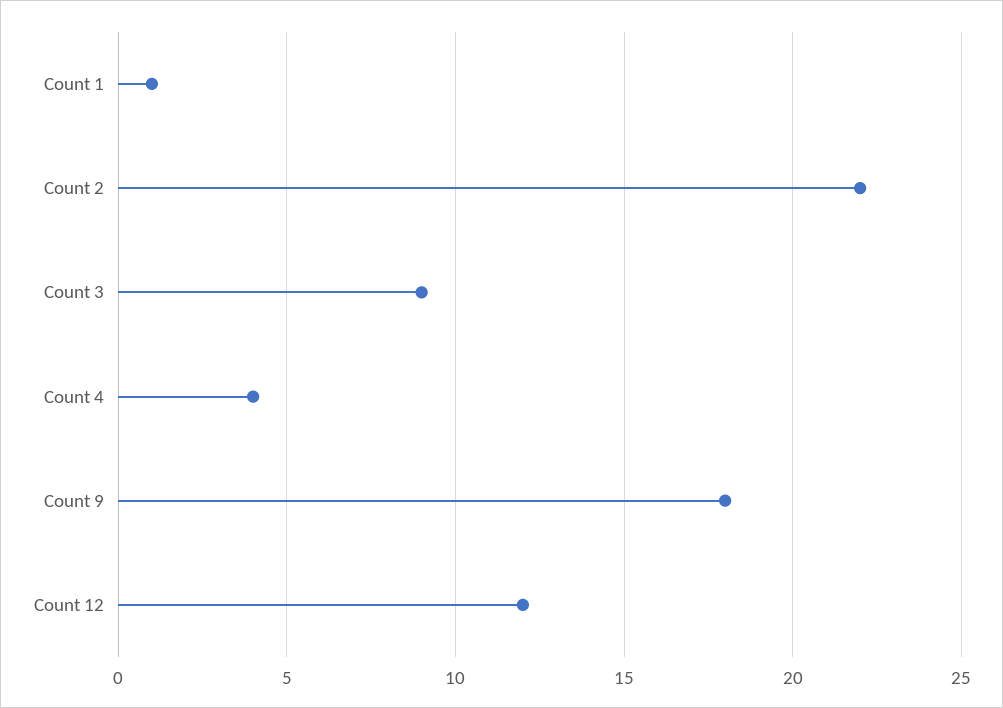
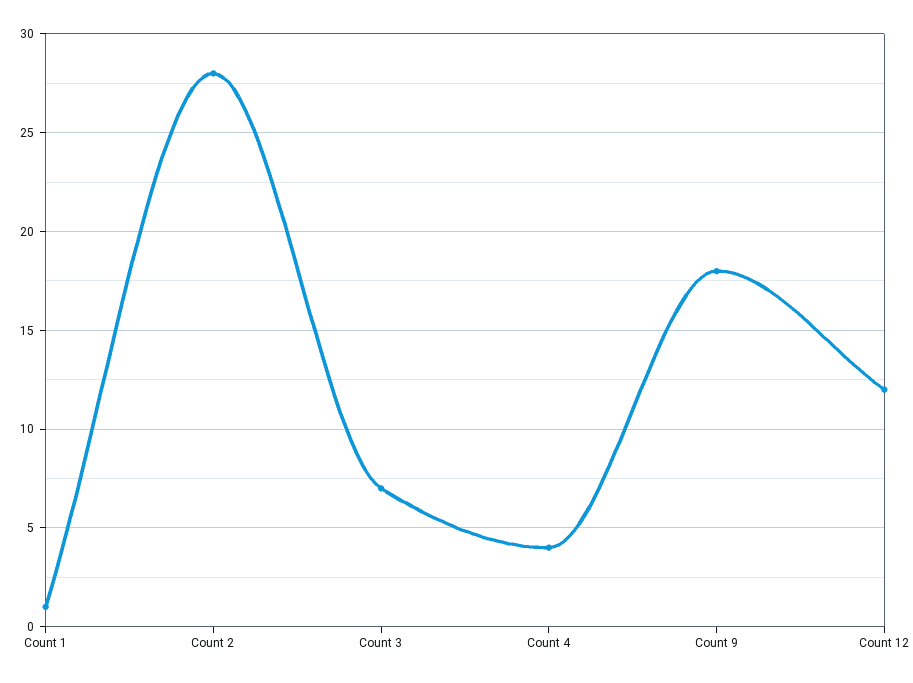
  {
    "Count 1": 1,
-   "Count 2": 22,
+   "Count 2": 28,
-   "Count 3": 9,
+   "Count 3": 7,
    "Count 4": 4,
    "Count 9": 18,
    "Count 12": 12
  }

